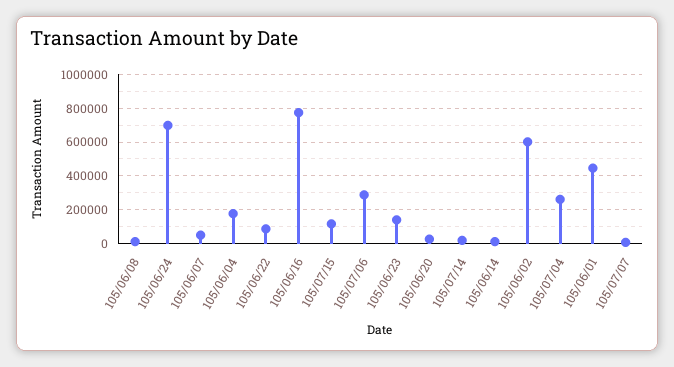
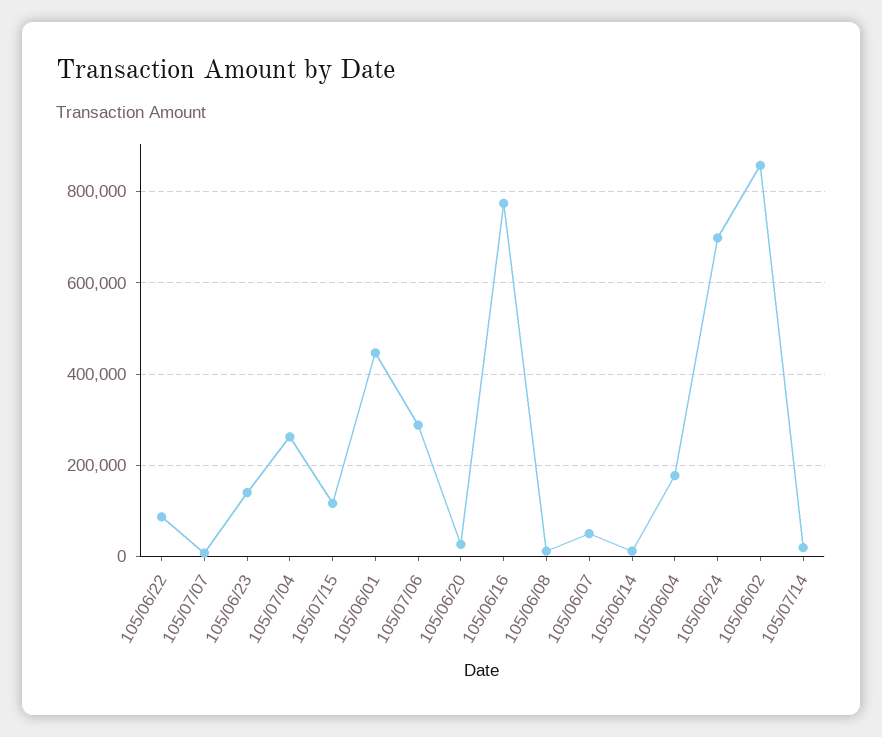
  {
    "105/06/08": 20000,
    "105/06/24": 700000,
    "105/06/07": 60000,
    "105/06/04": 180000,
    "105/06/22": 80000,
    "105/06/16": 780000,
    "105/07/15": 120000,
    "105/07/06": 280000,
    "105/06/23": 140000,
    "105/06/20": 20000,
    "105/07/14": 20000,
    "105/06/14": 20000,
-   "105/06/02": 600000,
+   "105/06/02": 860000,
    "105/07/04": 260000,
    "105/06/01": 440000,
    "105/07/07": 0
  }

